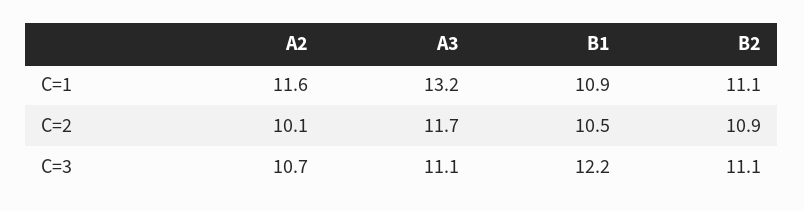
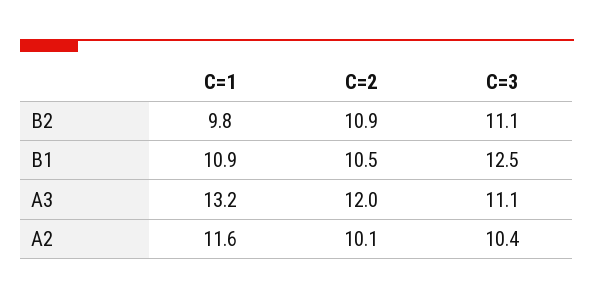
  {
    "A2": {
      "C=1": 11.6,
      "C=2": 10.1,
-     "C=3": 10.7
+     "C=3": 10.4
    },
    "A3": {
      "C=1": 13.2,
-     "C=2": 11.7,
+     "C=2": 12,
      "C=3": 11.1
    },
    "B1": {
      "C=1": 10.9,
      "C=2": 10.5,
-     "C=3": 12.2
+     "C=3": 12.5
    },
    "B2": {
-     "C=1": 11.1,
+     "C=1": 9.8,
      "C=2": 10.9,
      "C=3": 11.1
    }
  }

